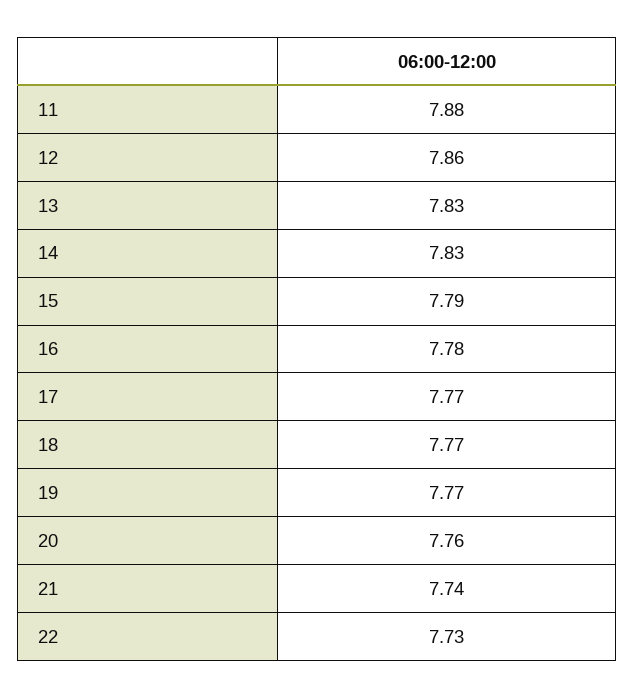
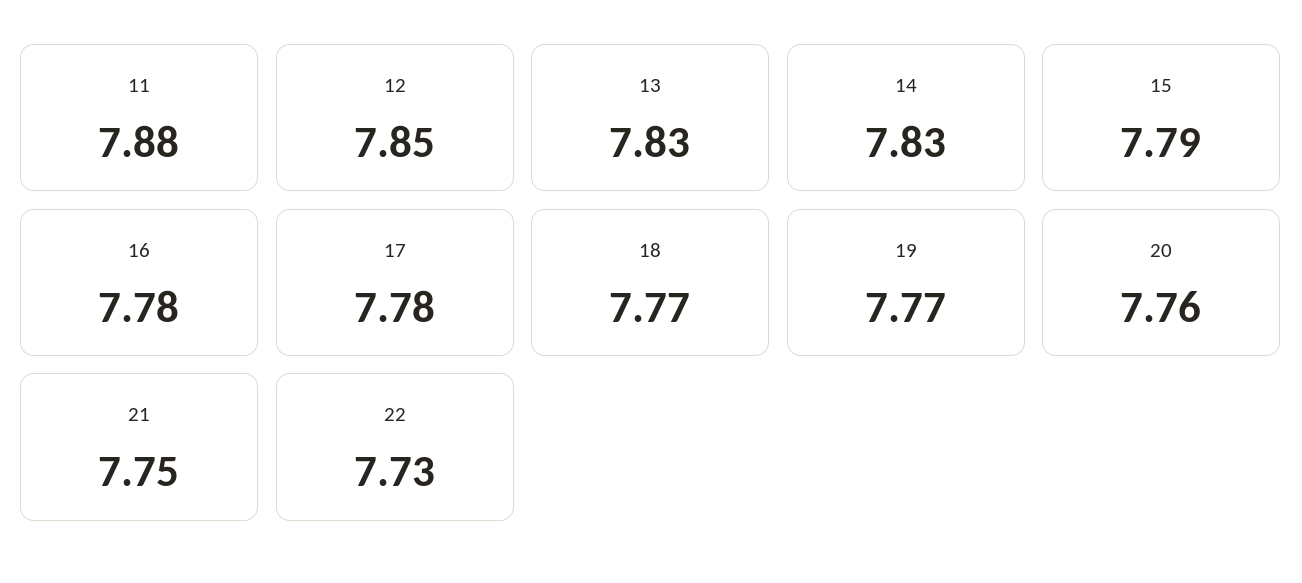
  {
    "11": 7.88,
-   "12": 7.86,
+   "12": 7.85,
    "13": 7.83,
    "14": 7.83,
    "15": 7.79,
    "16": 7.78,
-   "17": 7.77,
+   "17": 7.78,
    "18": 7.77,
    "19": 7.77,
    "20": 7.76,
-   "21": 7.74,
+   "21": 7.75,
    "22": 7.73
  }

